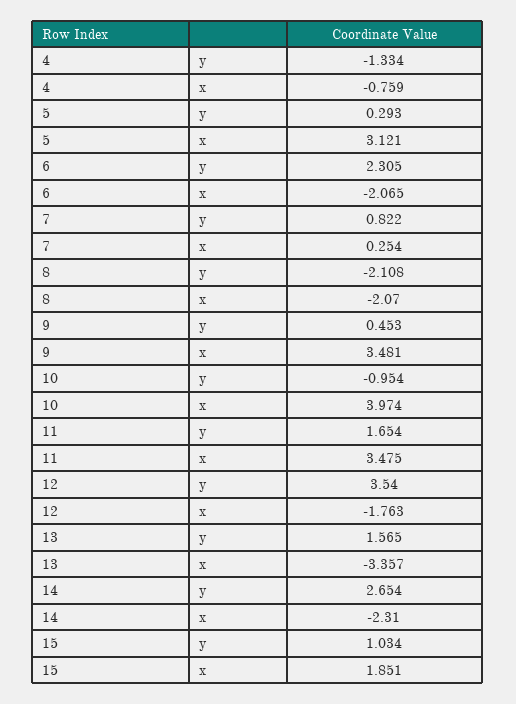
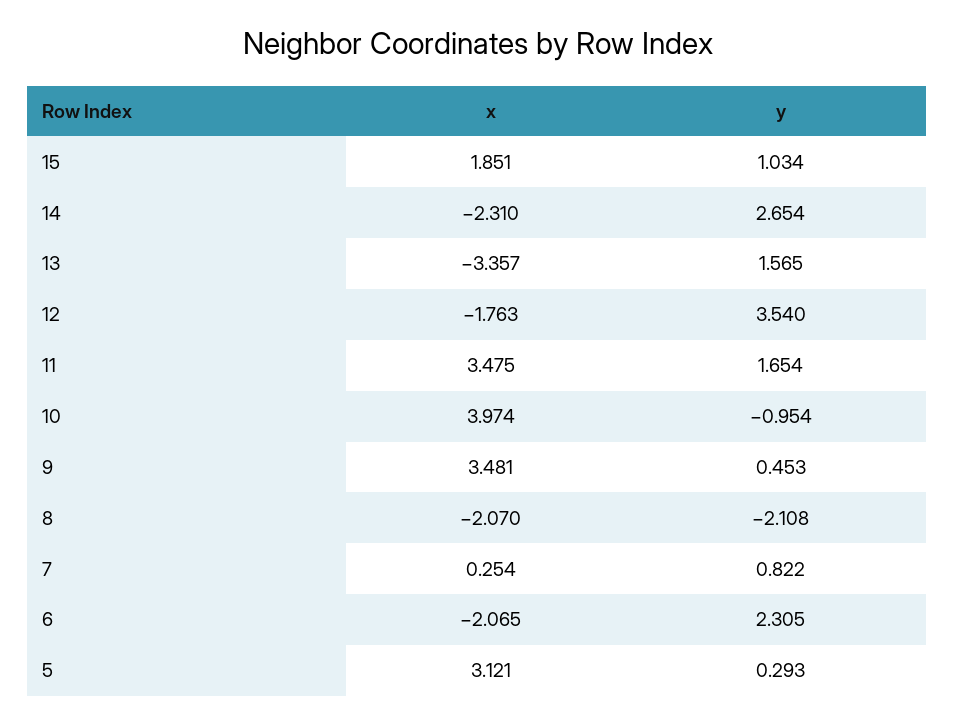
  {
-   "4": {
-     "y": -1.334,
-     "x": -0.759
-   },
    "5": {
      "y": 0.293,
      "x": 3.121
    },
    "6": {
      "y": 2.305,
      "x": -2.065
    },
    "7": {
      "y": 0.822,
      "x": 0.254
    },
    "8": {
      "y": -2.108,
      "x": -2.07
    },
    "9": {
      "y": 0.453,
      "x": 3.481
    },
    "10": {
      "y": -0.954,
      "x": 3.974
    },
    "11": {
      "y": 1.654,
      "x": 3.475
    },
    "12": {
      "y": 3.54,
      "x": -1.763
    },
    "13": {
      "y": 1.565,
      "x": -3.357
    },
    "14": {
      "y": 2.654,
      "x": -2.31
    },
    "15": {
      "y": 1.034,
      "x": 1.851
    }
  }

